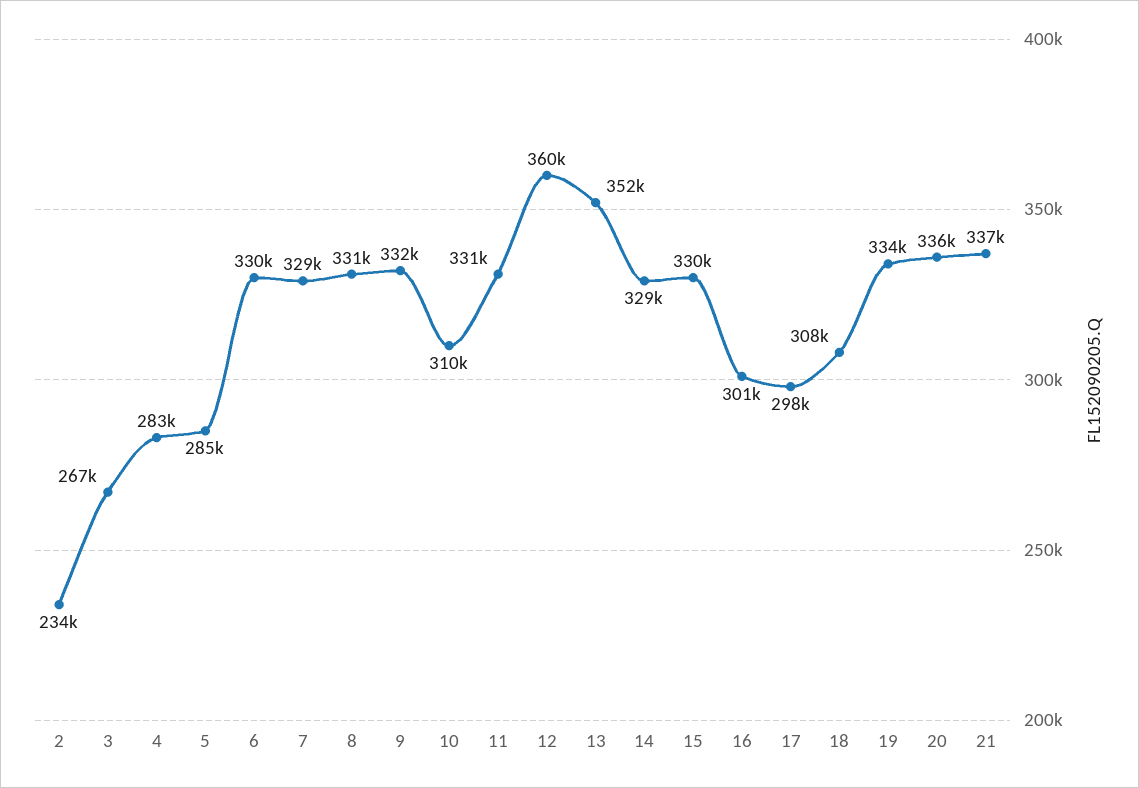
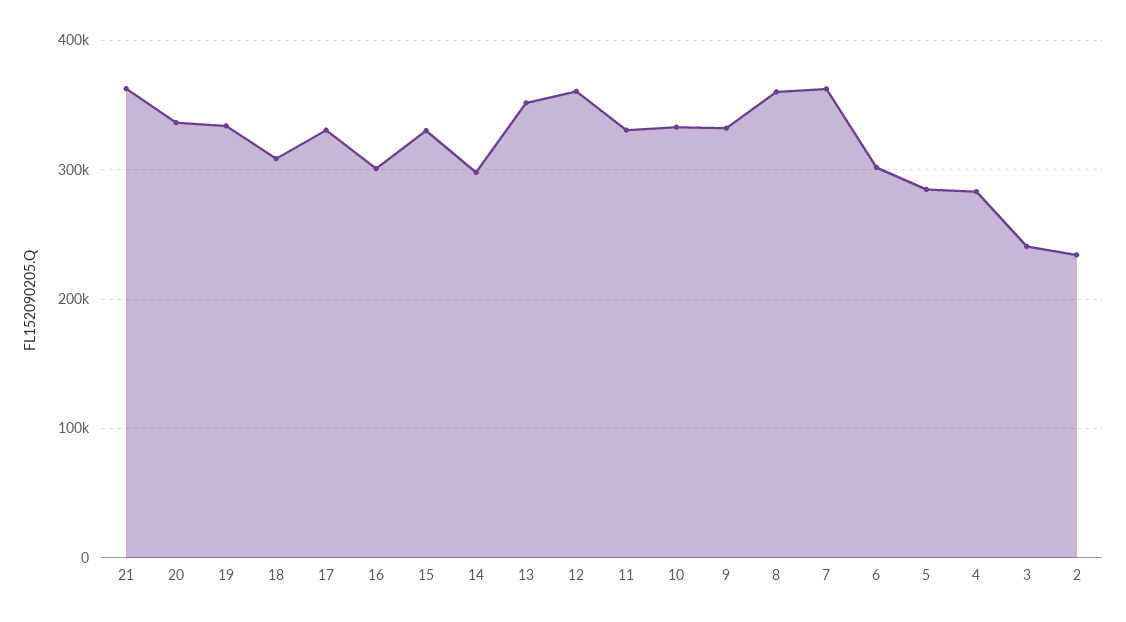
  {
    "2": 234000,
-   "3": 267000,
+   "3": 240000,
    "4": 283000,
    "5": 285000,
-   "6": 330000,
+   "6": 300000,
-   "7": 329000,
+   "7": 360000,
-   "8": 331000,
+   "8": 360000,
    "9": 332000,
-   "10": 310000,
+   "10": 330000,
    "11": 331000,
    "12": 360000,
    "13": 352000,
-   "14": 329000,
+   "14": 300000,
    "15": 330000,
    "16": 301000,
-   "17": 298000,
+   "17": 330000,
    "18": 308000,
    "19": 334000,
    "20": 336000,
-   "21": 337000
+   "21": 360000
  }

